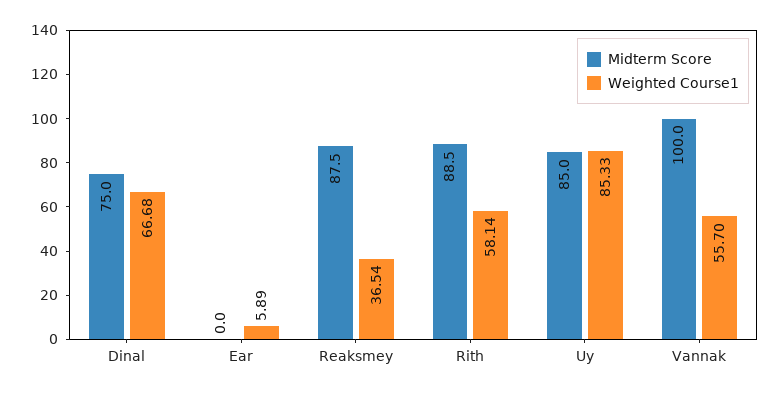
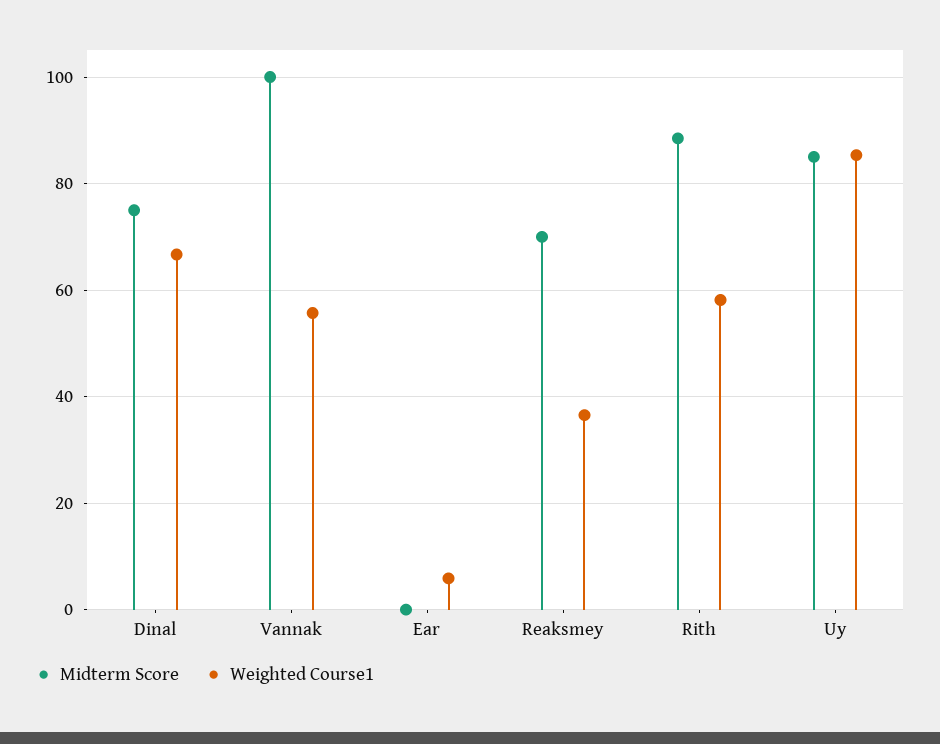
  {
    "Midterm Score": {
      "Dinal": 75,
      "Ear": 0,
-     "Reaksmey": 87.5,
+     "Reaksmey": 70,
      "Rith": 88.5,
      "Uy": 85,
      "Vannak": 100
    },
    "Weighted Course1": {
      "Dinal": 66.68,
      "Ear": 5.89,
      "Reaksmey": 36.54,
      "Rith": 58.14,
      "Uy": 85.33,
      "Vannak": 55.7
    }
  }

